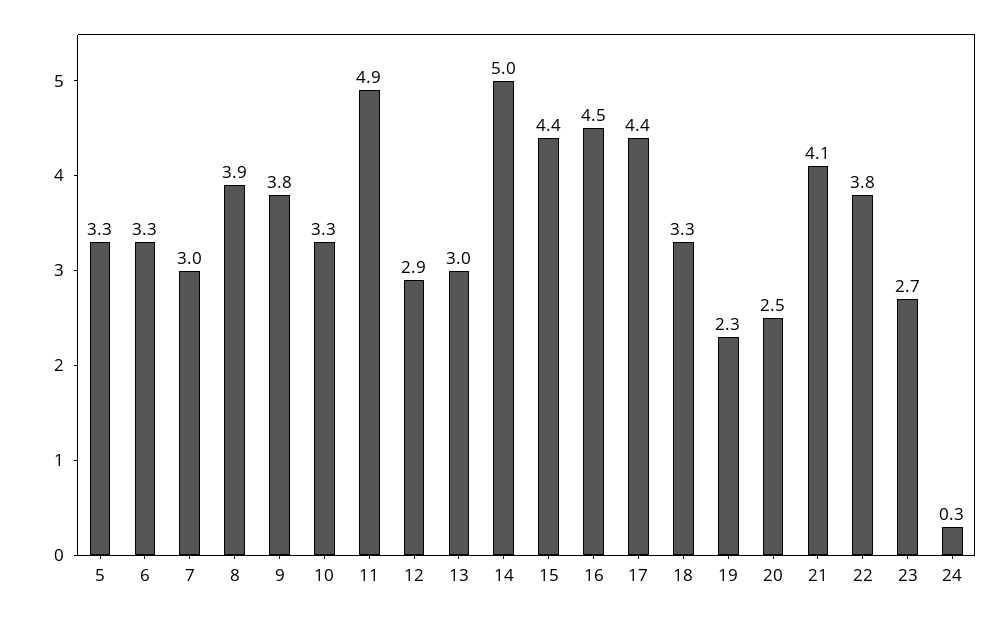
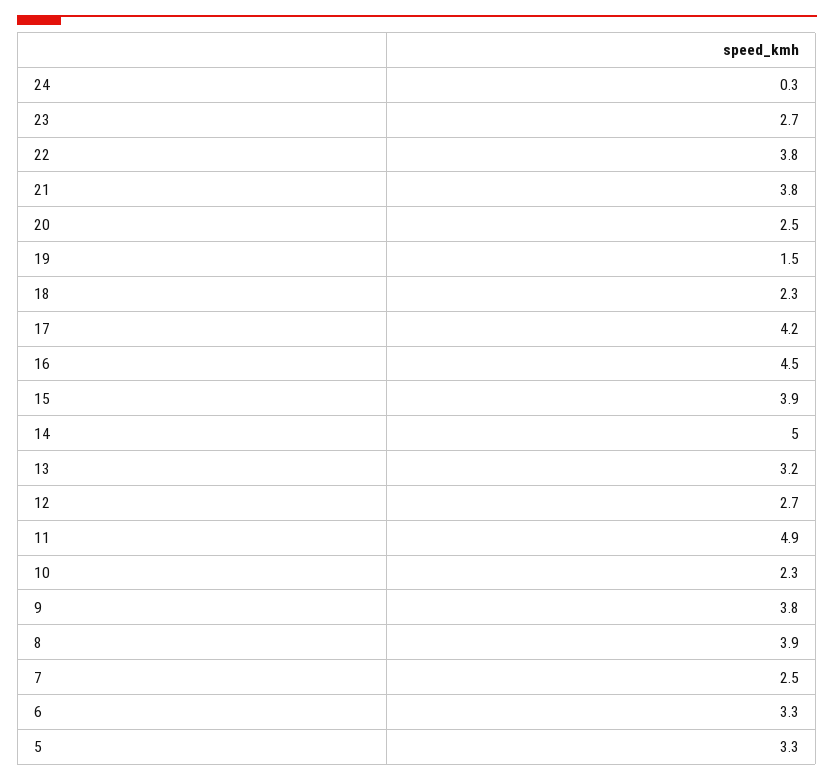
  {
    "5": 3.3,
    "6": 3.3,
-   "7": 3,
+   "7": 2.5,
    "8": 3.9,
    "9": 3.8,
-   "10": 3.3,
+   "10": 2.3,
    "11": 4.9,
-   "12": 2.9,
+   "12": 2.7,
-   "13": 3,
+   "13": 3.2,
    "14": 5,
-   "15": 4.4,
+   "15": 3.9,
    "16": 4.5,
-   "17": 4.4,
+   "17": 4.2,
-   "18": 3.3,
+   "18": 2.3,
-   "19": 2.3,
+   "19": 1.5,
    "20": 2.5,
-   "21": 4.1,
+   "21": 3.8,
    "22": 3.8,
    "23": 2.7,
    "24": 0.3
  }

